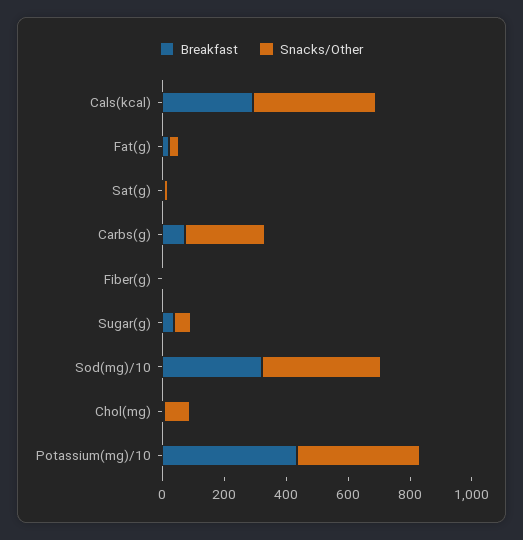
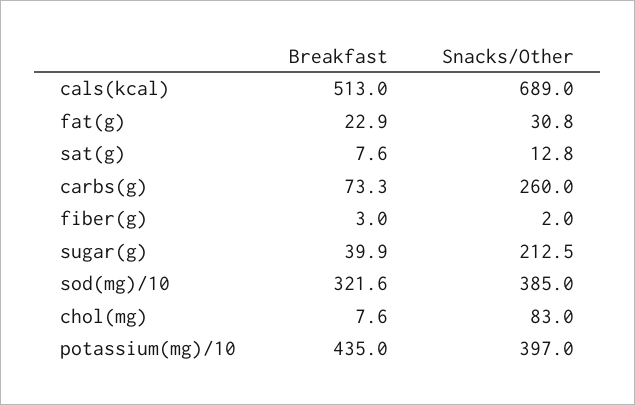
  {
    "Breakfast": {
-     "Cals(kcal)": 300,
+     "Cals(kcal)": 513,
      "Fat(g)": 22.9,
      "Sat(g)": 7.6,
      "Carbs(g)": 73.3,
      "Fiber(g)": 3,
      "Sugar(g)": 39.9,
      "Sod(mg)/10": 321.6,
      "Chol(mg)": 7.6,
      "Potassium(mg)/10": 435
    },
    "Snacks/Other": {
-     "Cals(kcal)": 400,
+     "Cals(kcal)": 689,
      "Fat(g)": 30.8,
      "Sat(g)": 12.8,
      "Carbs(g)": 260,
      "Fiber(g)": 2,
-     "Sugar(g)": 50,
+     "Sugar(g)": 212.5,
      "Sod(mg)/10": 385,
      "Chol(mg)": 83,
      "Potassium(mg)/10": 397
    }
  }

